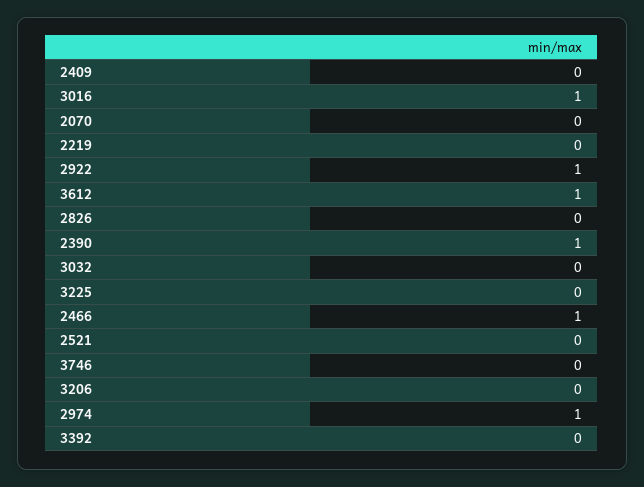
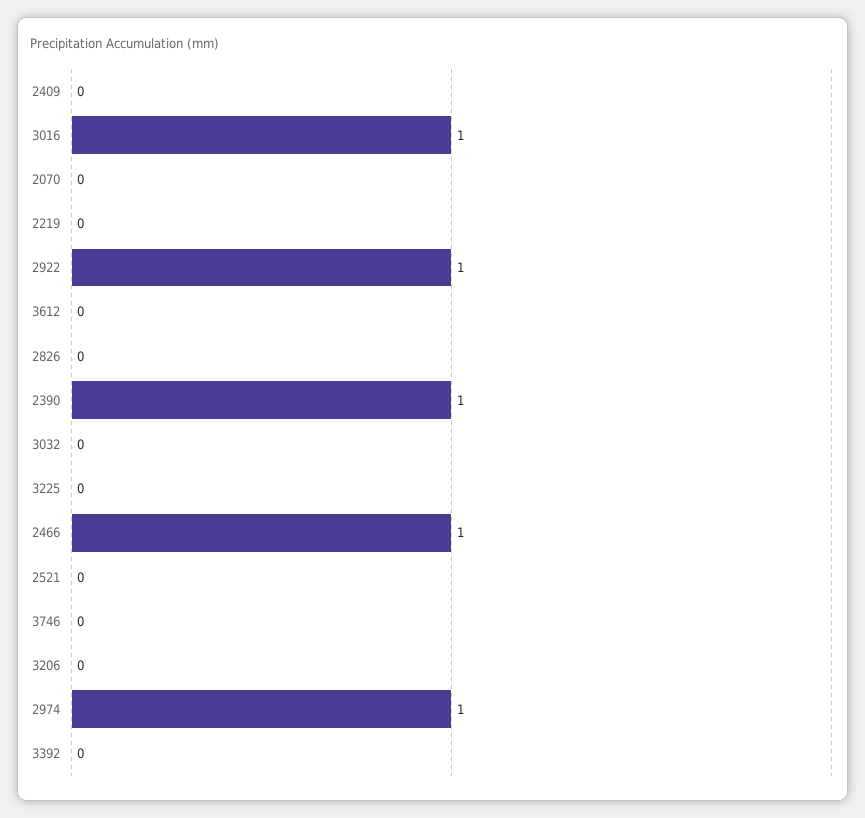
  {
    "2409": 0,
    "3016": 1,
    "2070": 0,
    "2219": 0,
    "2922": 1,
-   "3612": 1,
+   "3612": 0,
    "2826": 0,
    "2390": 1,
    "3032": 0,
    "3225": 0,
    "2466": 1,
    "2521": 0,
    "3746": 0,
    "3206": 0,
    "2974": 1,
    "3392": 0
  }

